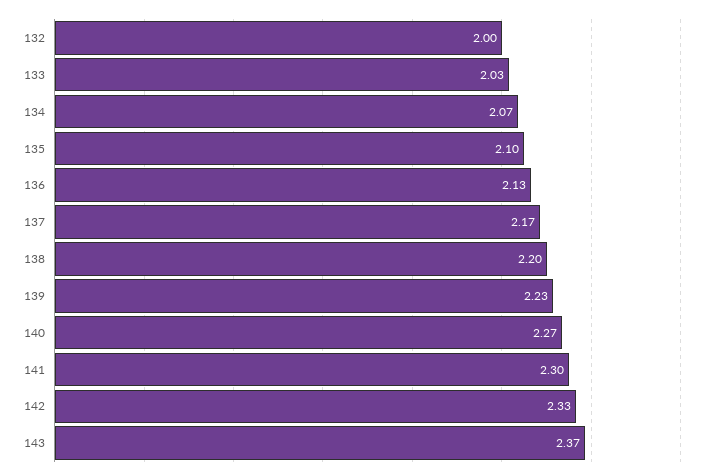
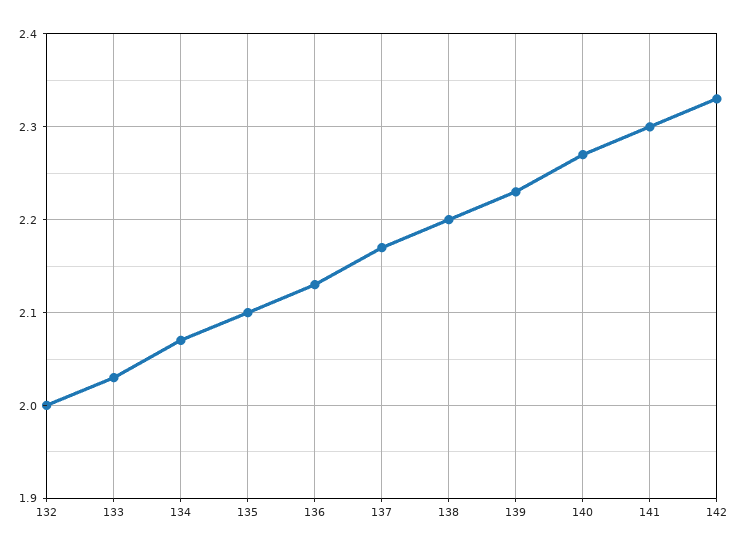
  {
    "132": 2,
    "133": 2.03,
    "134": 2.07,
    "135": 2.1,
    "136": 2.13,
    "137": 2.17,
    "138": 2.2,
    "139": 2.23,
    "140": 2.27,
    "141": 2.3,
-   "142": 2.33,
+   "142": 2.33
-   "143": 2.37
  }

